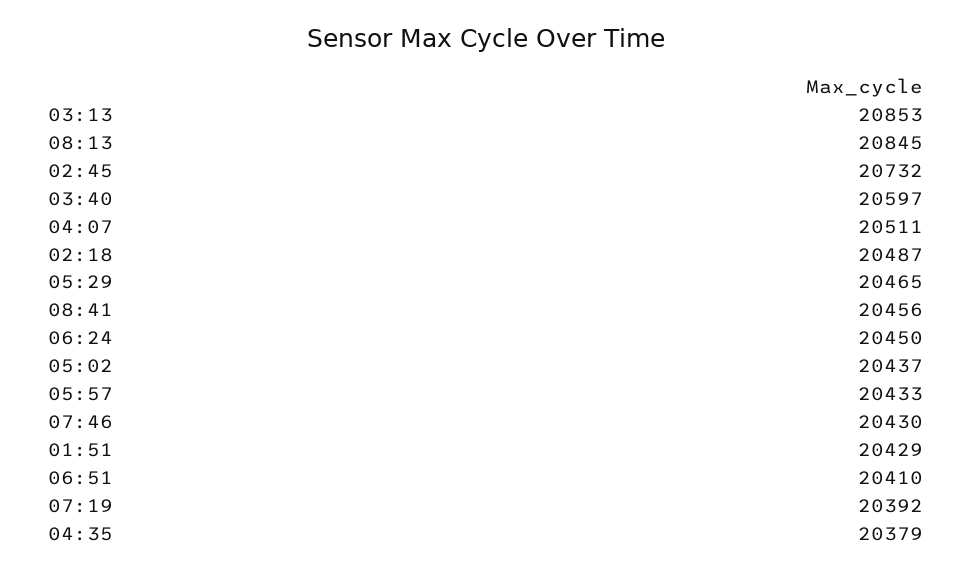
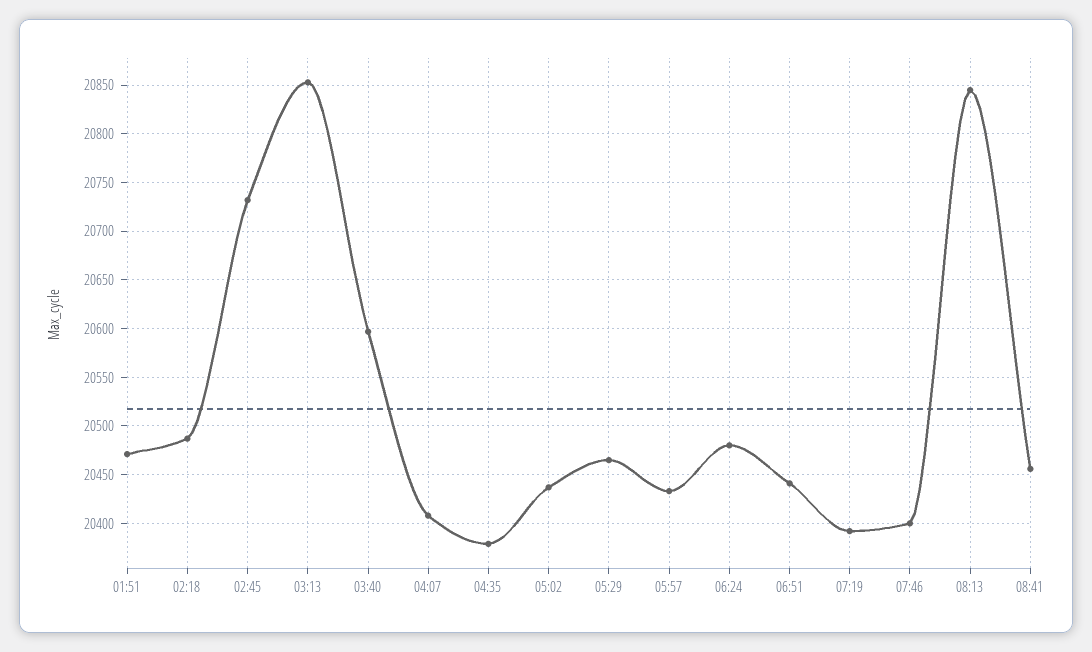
  {
    "03:13": 20853,
    "08:13": 20845,
    "02:45": 20732,
    "03:40": 20597,
-   "04:07": 20511,
+   "04:07": 20410,
    "02:18": 20487,
    "05:29": 20465,
    "08:41": 20456,
-   "06:24": 20450,
+   "06:24": 20480,
    "05:02": 20437,
    "05:57": 20433,
-   "07:46": 20430,
+   "07:46": 20400,
-   "01:51": 20429,
+   "01:51": 20470,
-   "06:51": 20410,
+   "06:51": 20440,
    "07:19": 20392,
    "04:35": 20379
  }

